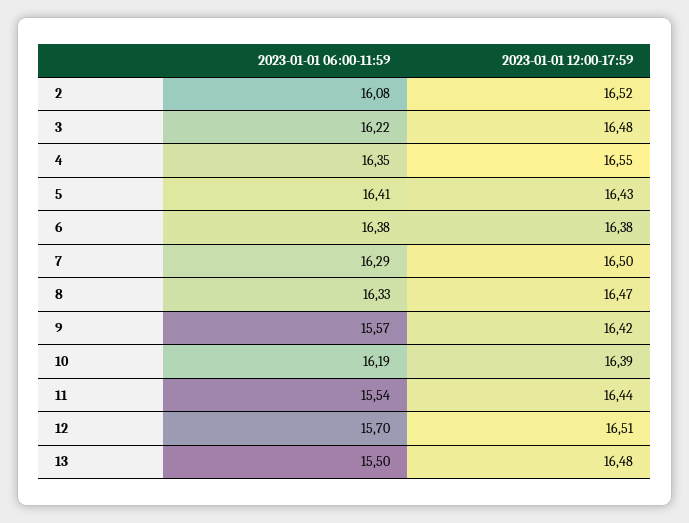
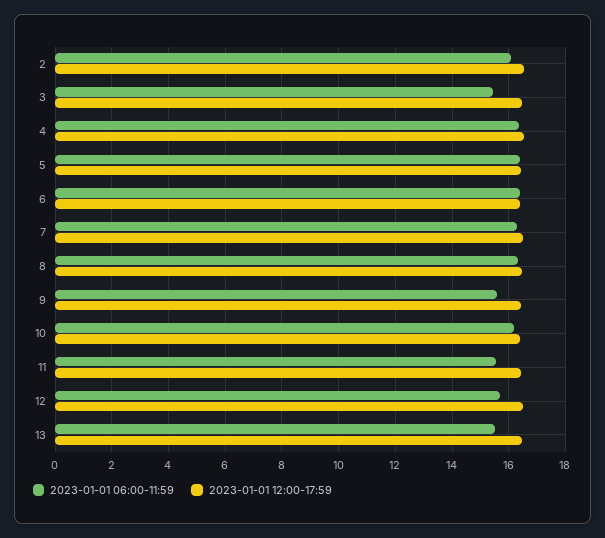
  {
    "2023-01-01 06:00-11:59": {
      "2": 16.08,
-     "3": 16.22,
+     "3": 15.5,
      "4": 16.35,
      "5": 16.41,
      "6": 16.38,
      "7": 16.29,
      "8": 16.33,
      "9": 15.57,
      "10": 16.19,
      "11": 15.54,
      "12": 15.7,
      "13": 15.5
    },
    "2023-01-01 12:00-17:59": {
      "2": 16.52,
      "3": 16.48,
      "4": 16.55,
      "5": 16.43,
      "6": 16.38,
      "7": 16.5,
      "8": 16.47,
      "9": 16.42,
      "10": 16.39,
      "11": 16.44,
      "12": 16.51,
      "13": 16.48
    }
  }

